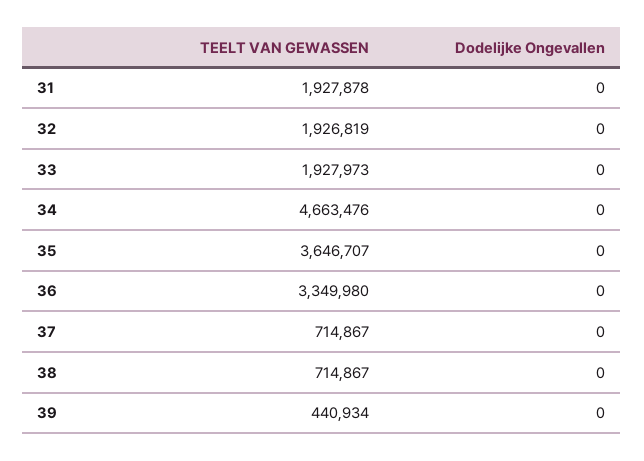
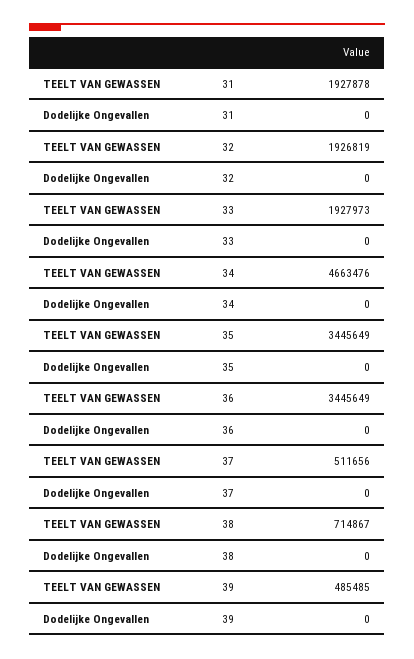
  {
    "TEELT VAN GEWASSEN": {
      "31": 1927878,
      "32": 1926819,
      "33": 1927973,
      "34": 4663476,
-     "35": 3646707,
+     "35": 3445649,
-     "36": 3349980,
+     "36": 3445649,
-     "37": 714867,
+     "37": 511656,
      "38": 714867,
-     "39": 440934
+     "39": 485485
    },
    "Dodelijke Ongevallen": {
      "31": 0,
      "32": 0,
      "33": 0,
      "34": 0,
      "35": 0,
      "36": 0,
      "37": 0,
      "38": 0,
      "39": 0
    }
  }

